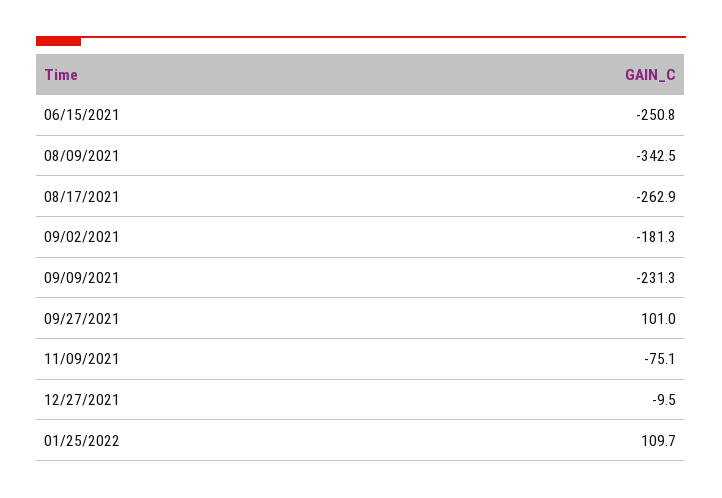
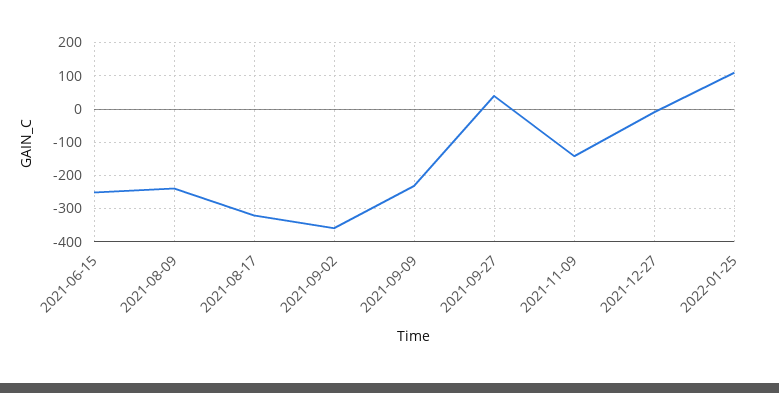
  {
    "06/15/2021": -250.8,
-   "08/09/2021": -342.5,
+   "08/09/2021": -240,
-   "08/17/2021": -262.9,
+   "08/17/2021": -320,
-   "09/02/2021": -181.3,
+   "09/02/2021": -360,
    "09/09/2021": -231.3,
-   "09/27/2021": 101,
+   "09/27/2021": 40,
-   "11/09/2021": -75.1,
+   "11/09/2021": -140,
    "12/27/2021": -9.5,
    "01/25/2022": 109.7
  }

